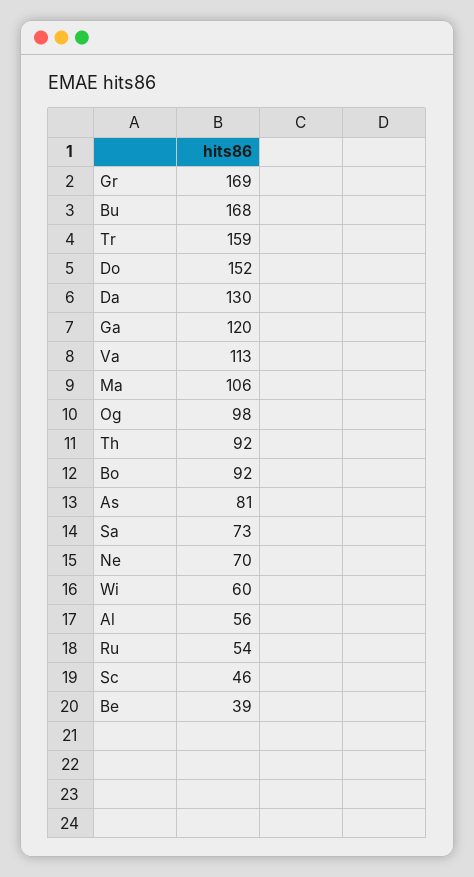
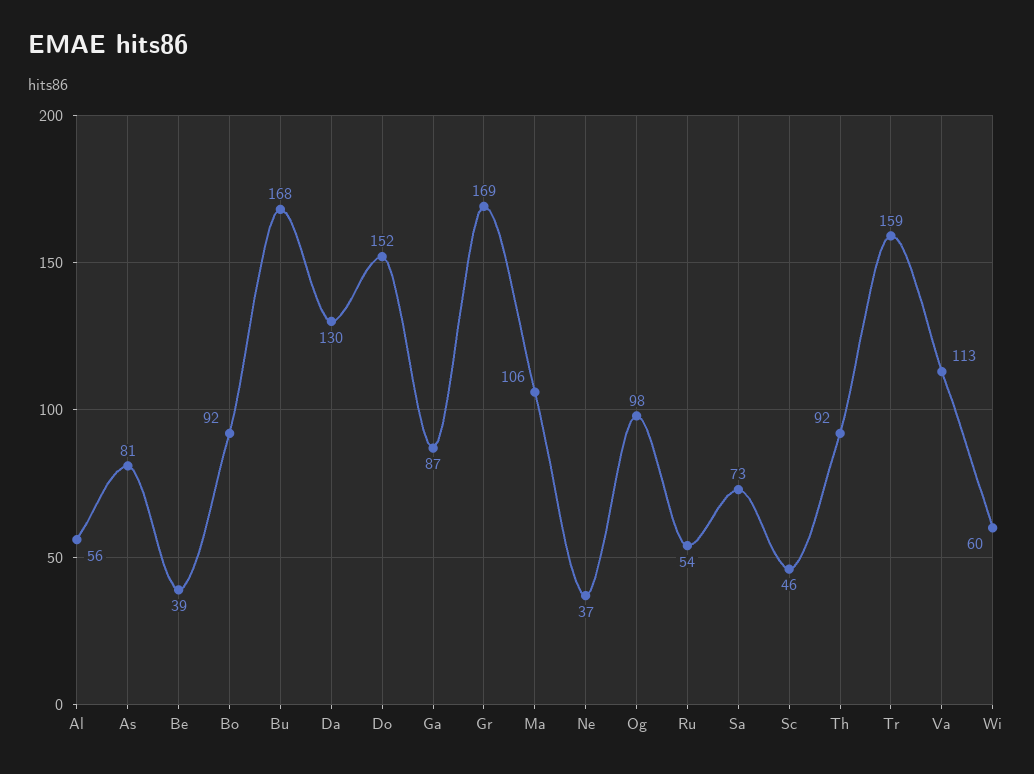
  {
    "Gr": 169,
    "Bu": 168,
    "Tr": 159,
    "Do": 152,
    "Da": 130,
-   "Ga": 120,
+   "Ga": 87,
    "Va": 113,
    "Ma": 106,
    "Og": 98,
    "Th": 92,
    "Bo": 92,
    "As": 81,
    "Sa": 73,
-   "Ne": 70,
+   "Ne": 37,
    "Wi": 60,
    "Al": 56,
    "Ru": 54,
    "Sc": 46,
    "Be": 39
  }

